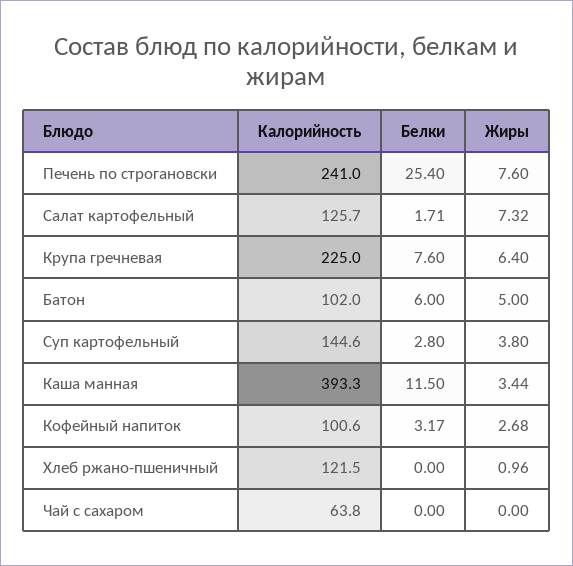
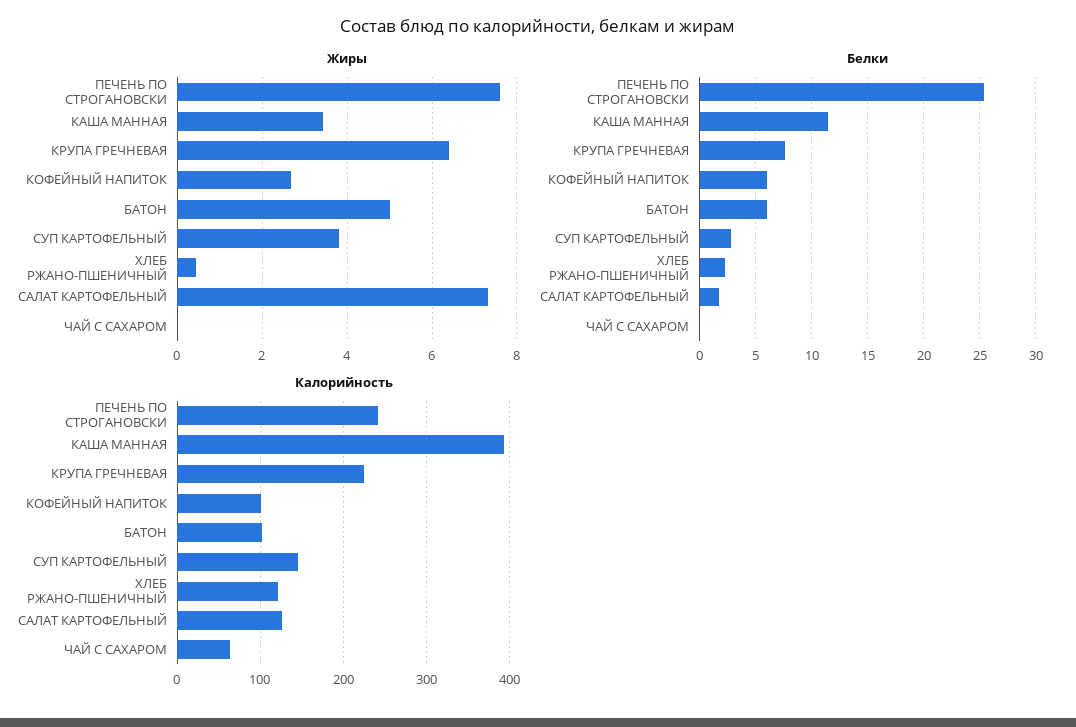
  {
    "Калорийность": {
      "Печень по строгановски": 241,
      "Салат картофельный": 125.7,
      "Крупа гречневая": 225,
      "Батон": 102,
      "Суп картофельный": 144.6,
      "Каша манная": 393.3,
      "Кофейный напиток": 100.6,
      "Хлеб ржано-пшеничный": 121.5,
      "Чай с сахаром": 63.8
    },
    "Белки": {
      "Печень по строгановски": 25.4,
      "Салат картофельный": 1.71,
      "Крупа гречневая": 7.6,
      "Батон": 6,
      "Суп картофельный": 2.8,
      "Каша манная": 11.5,
-     "Кофейный напиток": 3.17,
+     "Кофейный напиток": 6,
-     "Хлеб ржано-пшеничный": 0,
+     "Хлеб ржано-пшеничный": 2,
      "Чай с сахаром": 0
    },
    "Жиры": {
      "Печень по строгановски": 7.6,
      "Салат картофельный": 7.32,
      "Крупа гречневая": 6.4,
      "Батон": 5,
      "Суп картофельный": 3.8,
      "Каша манная": 3.44,
      "Кофейный напиток": 2.68,
-     "Хлеб ржано-пшеничный": 0.96,
+     "Хлеб ржано-пшеничный": 0.4,
      "Чай с сахаром": 0
    }
  }

